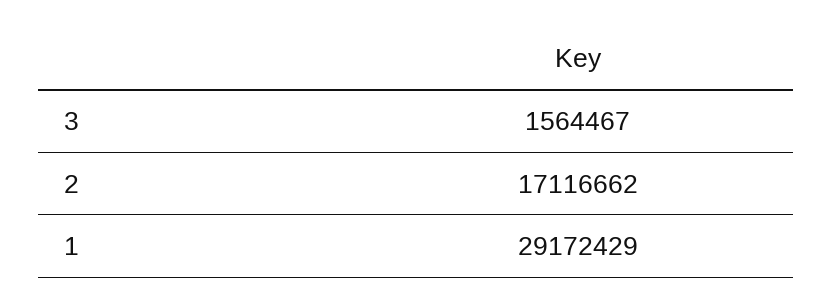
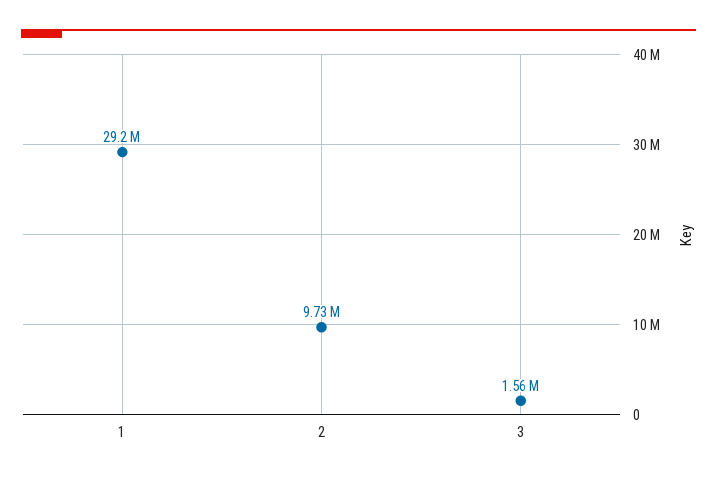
  {
    "3": 1564467,
-   "2": 17116662,
+   "2": 9730000,
    "1": 29172429
  }

